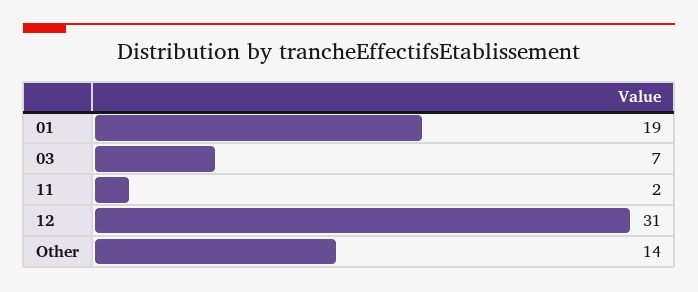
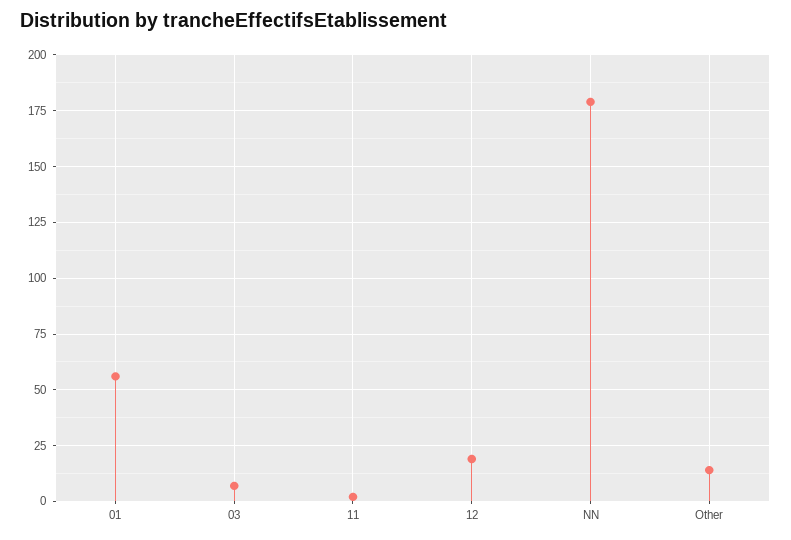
  {
-   "01": 19,
+   "01": 55,
    "03": 7,
    "11": 2,
-   "12": 31,
+   "12": 20,
-   "Other": 14
+   "Other": 14,
+   "NN": 180
  }

